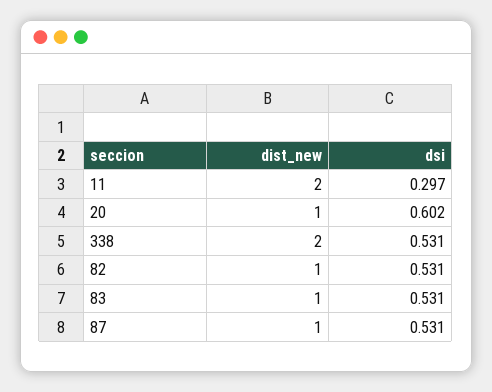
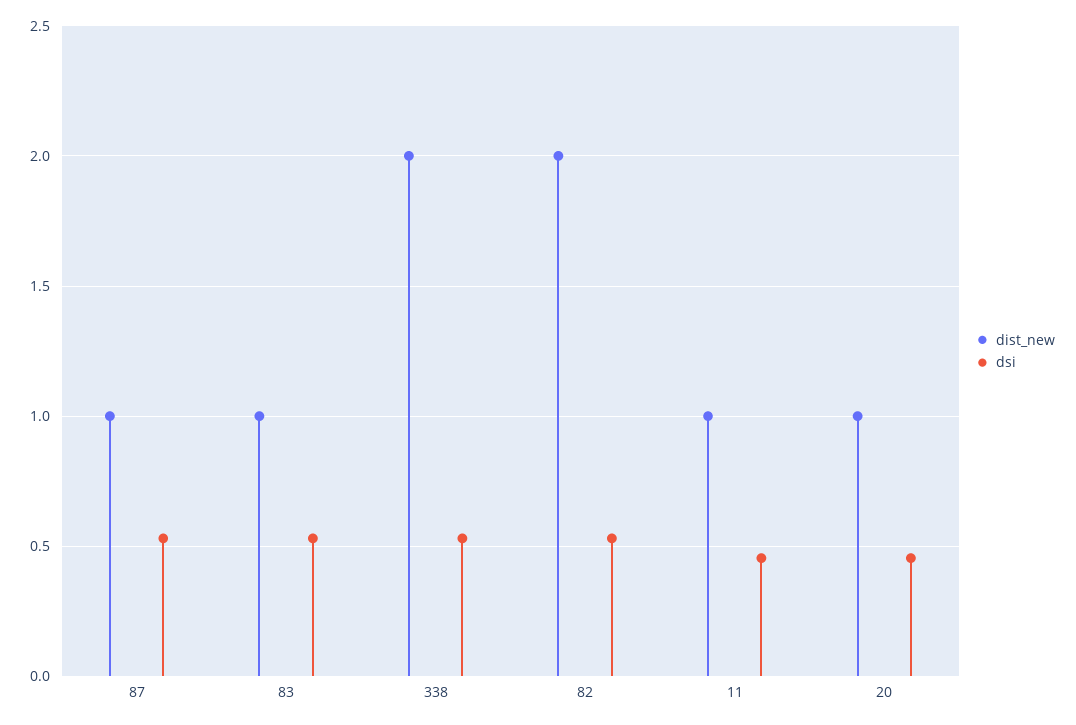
  {
    "dist_new": {
-     "11": 2,
+     "11": 1,
      "20": 1,
      "338": 2,
-     "82": 1,
+     "82": 2,
      "83": 1,
      "87": 1
    },
    "dsi": {
-     "11": 0.297,
+     "11": 0.45,
-     "20": 0.602,
+     "20": 0.45,
      "338": 0.531,
      "82": 0.531,
      "83": 0.531,
      "87": 0.531
    }
  }

